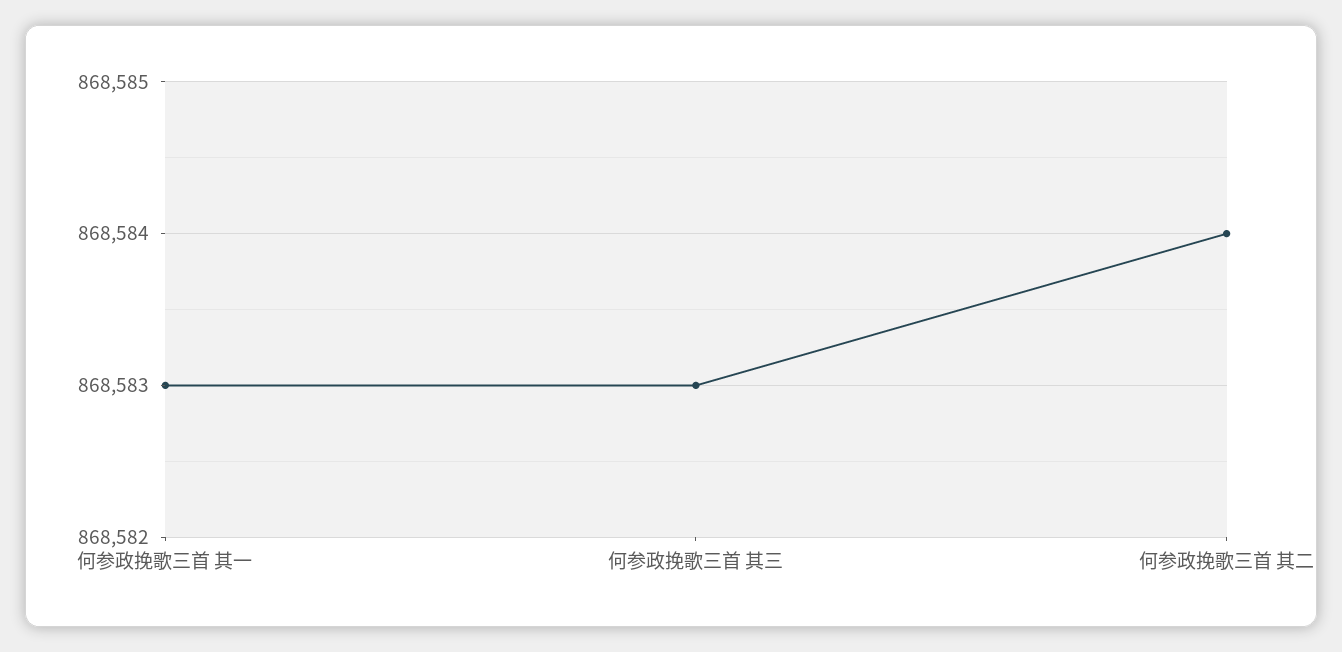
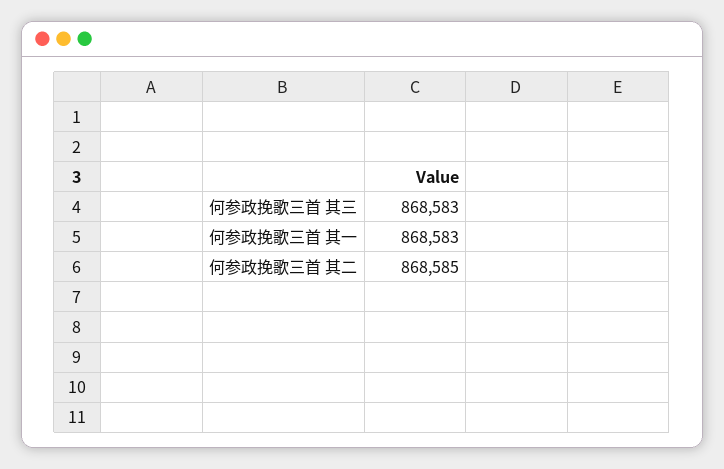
  {
    "何参政挽歌三首 其一": 868583,
    "何参政挽歌三首 其三": 868583,
-   "何参政挽歌三首 其二": 868584
+   "何参政挽歌三首 其二": 868585
  }

